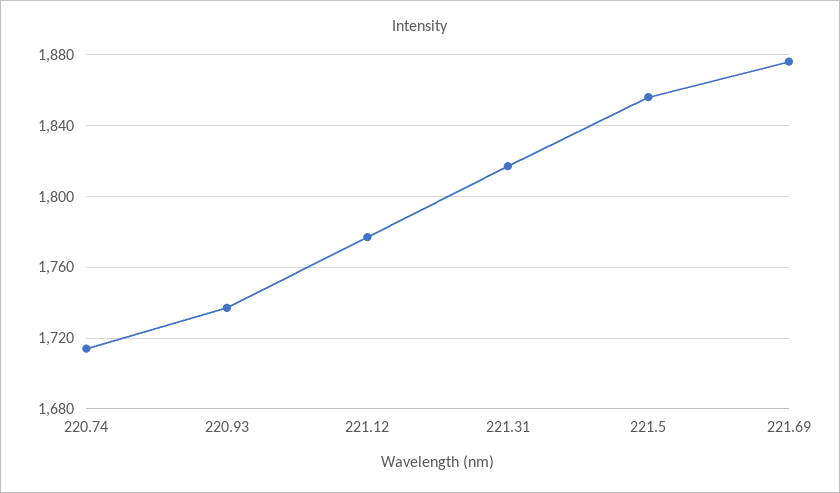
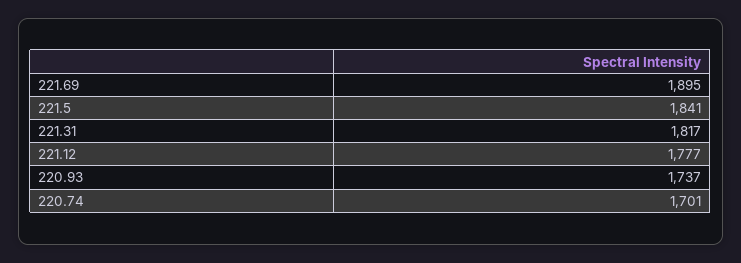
  {
-   "220.74": 1715,
+   "220.74": 1701,
    "220.93": 1737,
    "221.12": 1777,
    "221.31": 1817,
-   "221.5": 1855,
+   "221.5": 1841,
-   "221.69": 1875
+   "221.69": 1895
  }

